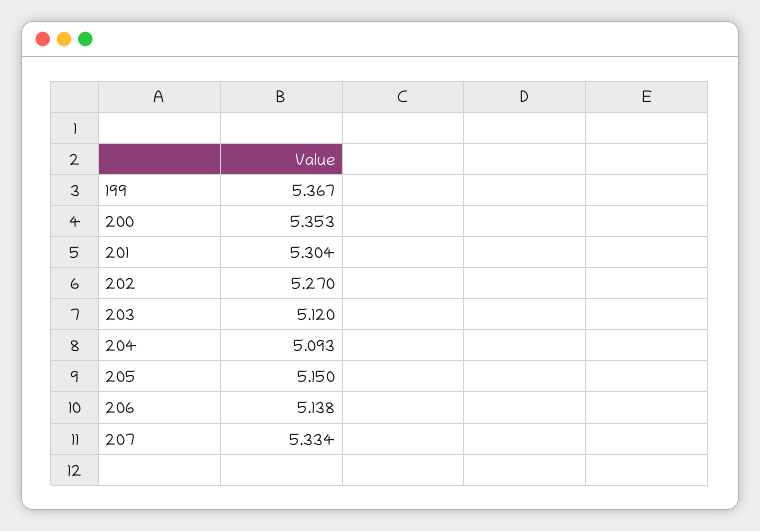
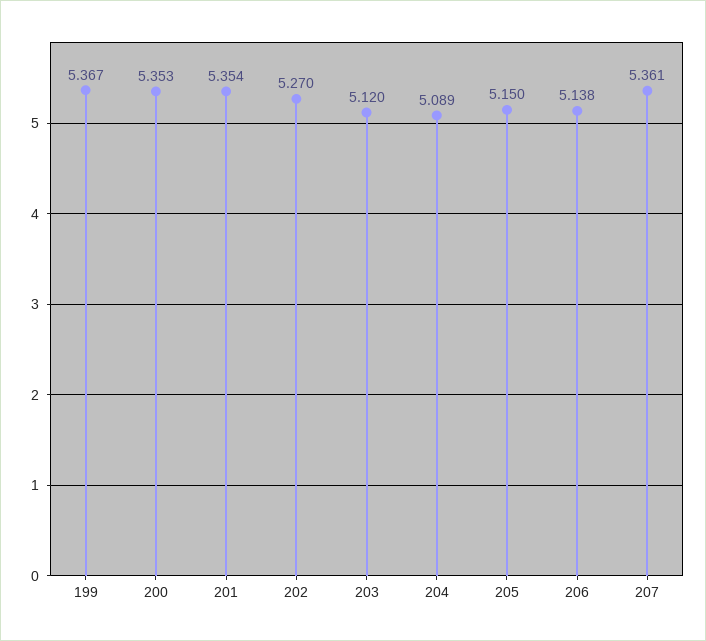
  {
    "199": 5.367,
    "200": 5.353,
-   "201": 5.304,
+   "201": 5.354,
    "202": 5.27,
    "203": 5.12,
-   "204": 5.093,
+   "204": 5.089,
    "205": 5.15,
    "206": 5.138,
-   "207": 5.334
+   "207": 5.361
  }

